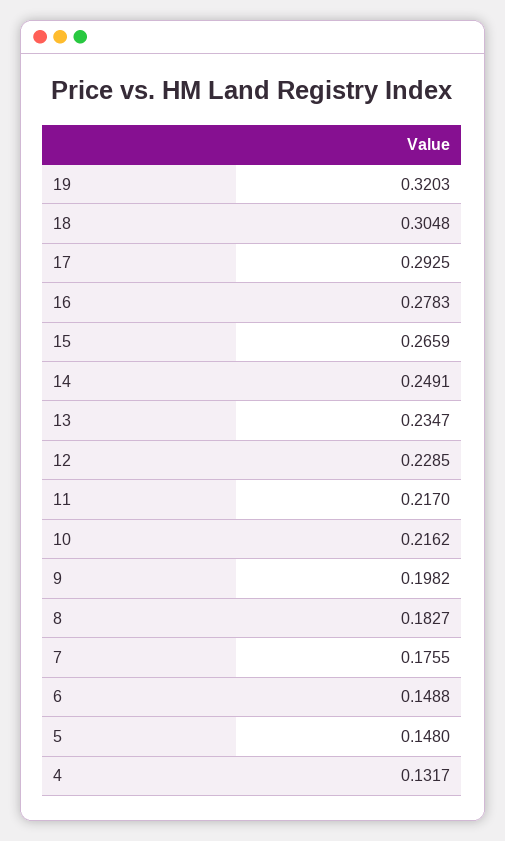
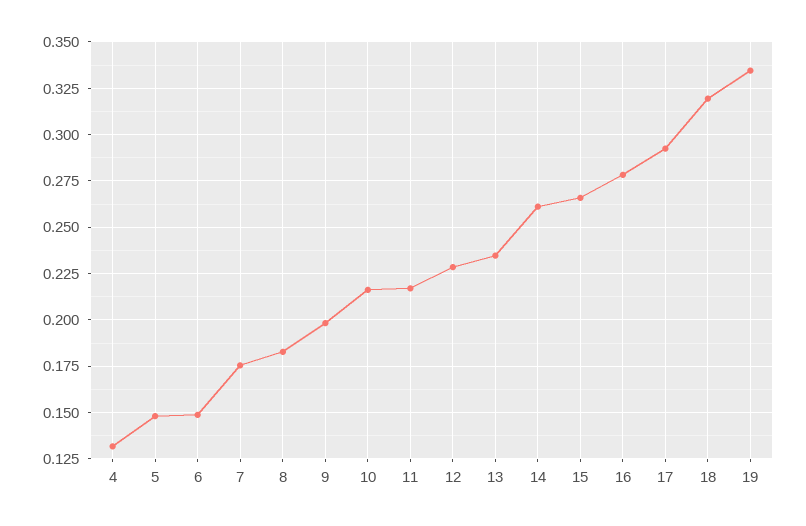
  {
-   "19": 0.3203,
+   "19": 0.335,
-   "18": 0.3048,
+   "18": 0.32,
    "17": 0.2925,
    "16": 0.2783,
    "15": 0.2659,
-   "14": 0.2491,
+   "14": 0.26,
    "13": 0.2347,
    "12": 0.2285,
    "11": 0.217,
    "10": 0.2162,
    "9": 0.1982,
    "8": 0.1827,
    "7": 0.1755,
    "6": 0.1488,
    "5": 0.148,
    "4": 0.1317
  }

